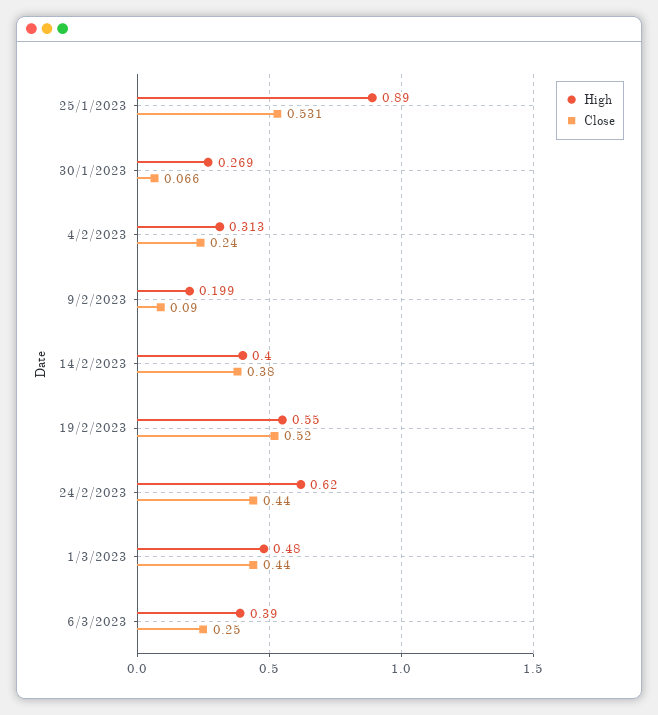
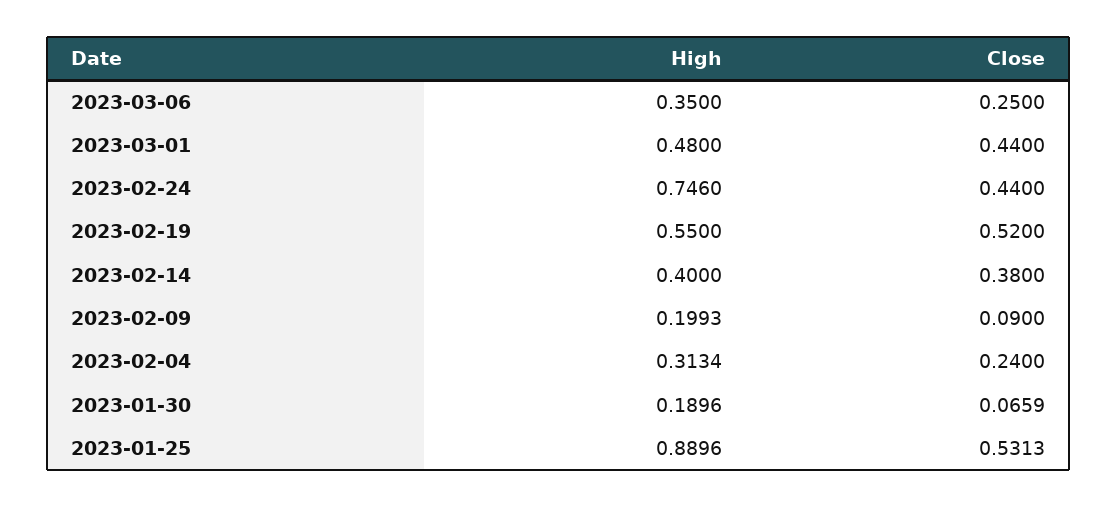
  {
    "High": {
      "25/1/2023": 0.8896,
-     "30/1/2023": 0.269,
+     "30/1/2023": 0.1896,
      "4/2/2023": 0.3134,
      "9/2/2023": 0.1993,
      "14/2/2023": 0.4,
      "19/2/2023": 0.55,
-     "24/2/2023": 0.62,
+     "24/2/2023": 0.746,
      "1/3/2023": 0.48,
-     "6/3/2023": 0.39
+     "6/3/2023": 0.35
    },
    "Close": {
      "25/1/2023": 0.5313,
      "30/1/2023": 0.0659,
      "4/2/2023": 0.24,
      "9/2/2023": 0.09,
      "14/2/2023": 0.38,
      "19/2/2023": 0.52,
      "24/2/2023": 0.44,
      "1/3/2023": 0.44,
      "6/3/2023": 0.25
    }
  }

